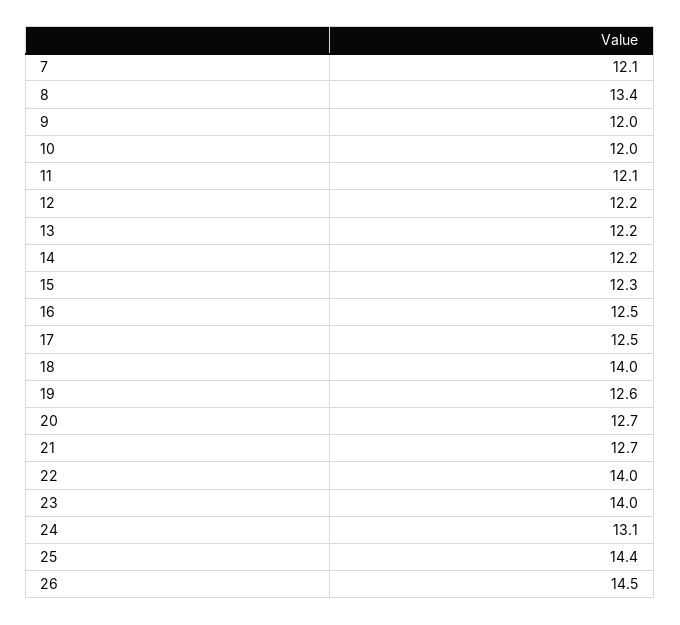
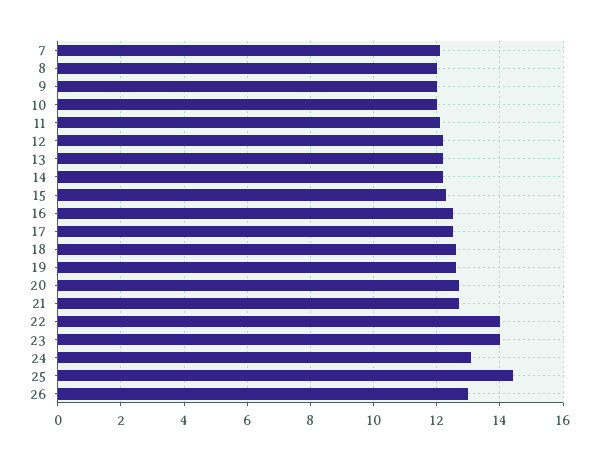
  {
    "7": 12.1,
-   "8": 13.4,
+   "8": 12,
    "9": 12,
    "10": 12,
    "11": 12.1,
    "12": 12.2,
    "13": 12.2,
    "14": 12.2,
    "15": 12.3,
    "16": 12.5,
    "17": 12.5,
-   "18": 14,
+   "18": 12.5,
    "19": 12.6,
    "20": 12.7,
    "21": 12.7,
    "22": 14,
    "23": 14,
    "24": 13.1,
    "25": 14.4,
-   "26": 14.5
+   "26": 13
  }

